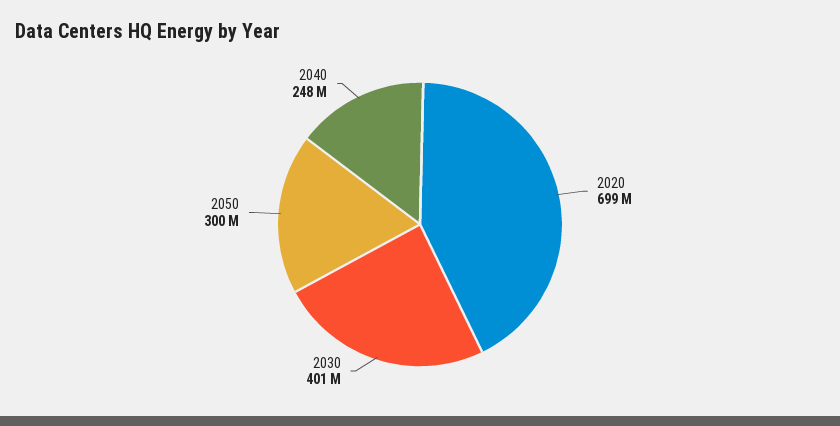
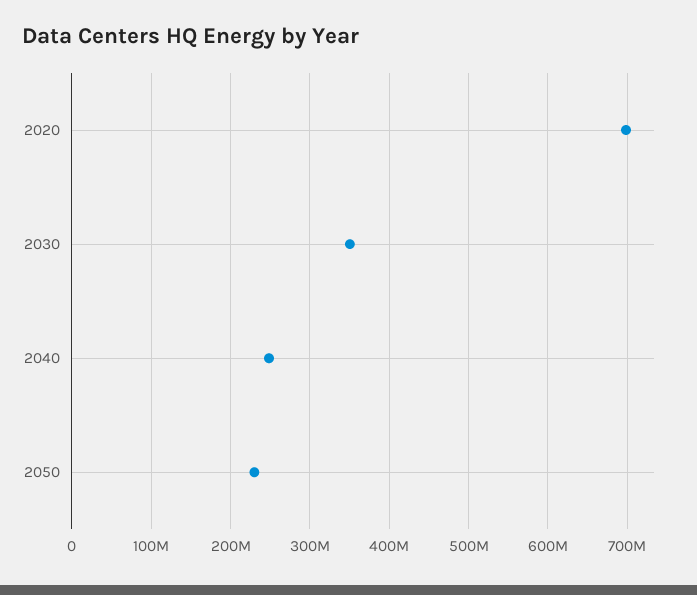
  {
    "2020": 699000000,
-   "2030": 401000000,
+   "2030": 350000000,
-   "2050": 300000000,
+   "2050": 230000000,
    "2040": 248000000
  }

